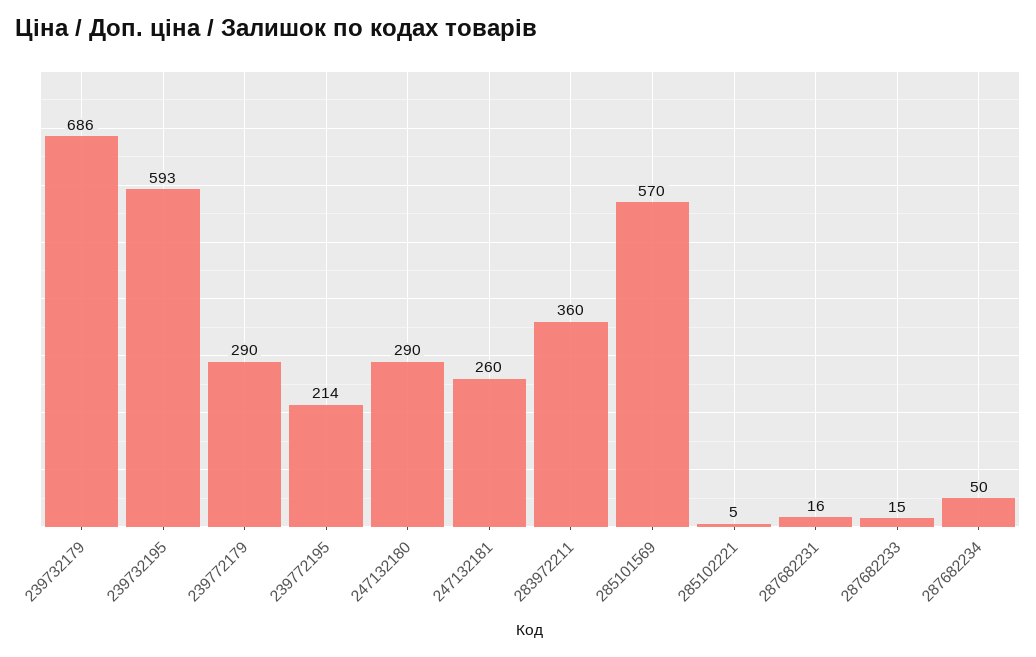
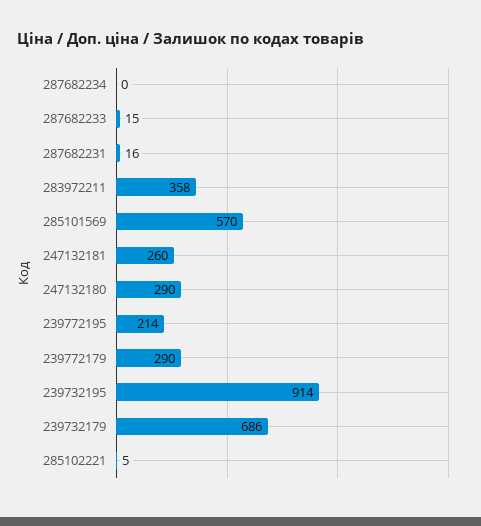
  {
    "239732179": 686,
-   "239732195": 593,
+   "239732195": 914,
    "239772179": 290,
    "239772195": 214,
    "247132180": 290,
    "247132181": 260,
-   "283972211": 360,
+   "283972211": 358,
    "285101569": 570,
    "285102221": 5,
    "287682231": 16,
    "287682233": 15,
-   "287682234": 50
+   "287682234": 0
  }

